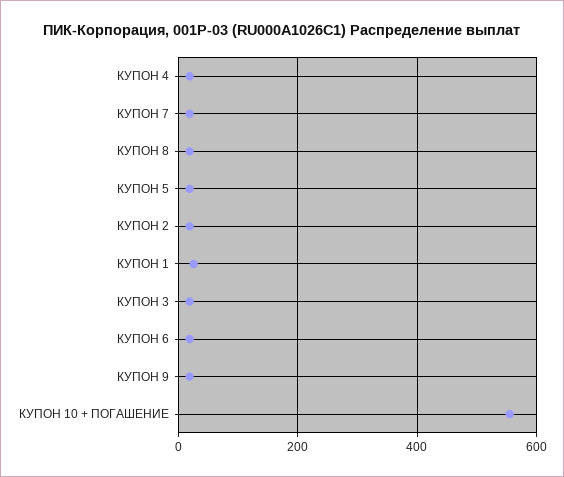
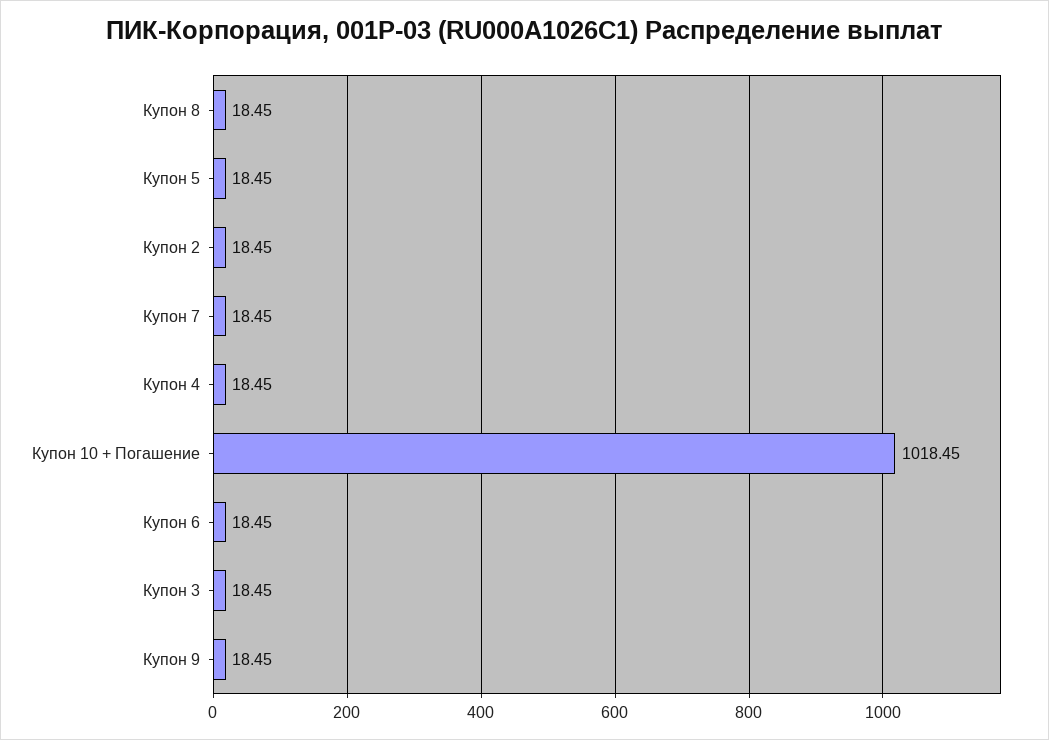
  {
    "КУПОН 4": 18.45,
    "КУПОН 7": 18.45,
    "КУПОН 8": 18.45,
    "КУПОН 5": 18.45,
    "КУПОН 2": 18.45,
-   "КУПОН 1": 20,
    "КУПОН 3": 18.45,
    "КУПОН 6": 18.45,
    "КУПОН 9": 18.45,
-   "КУПОН 10 + ПОГАШЕНИЕ": 560
+   "КУПОН 10 + ПОГАШЕНИЕ": 1018.45
  }

